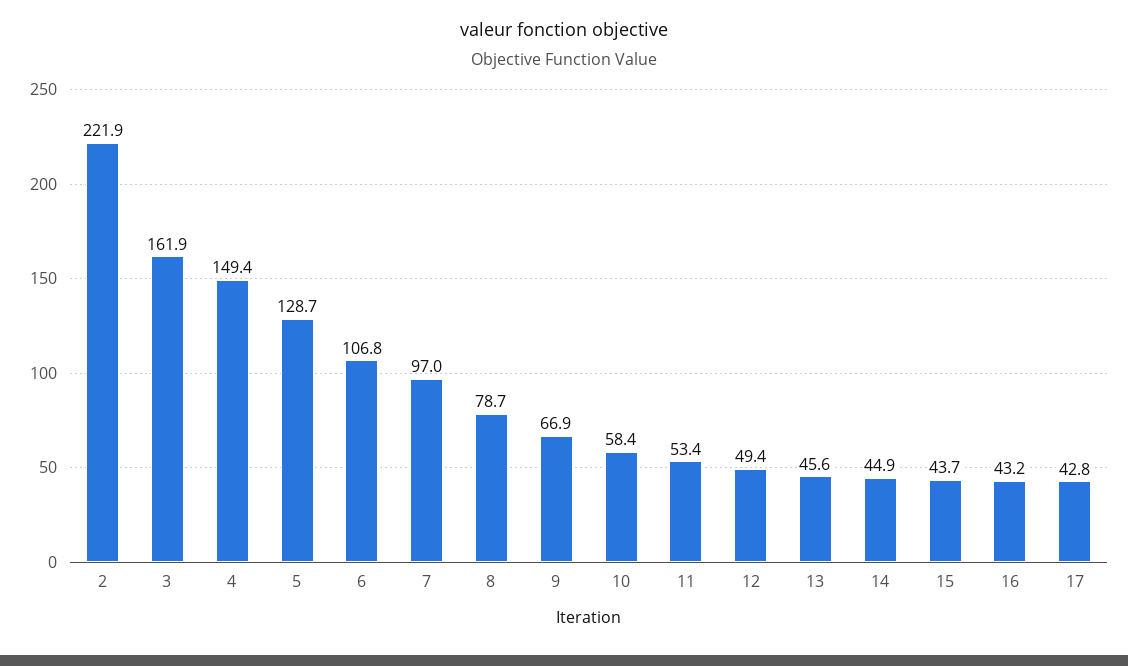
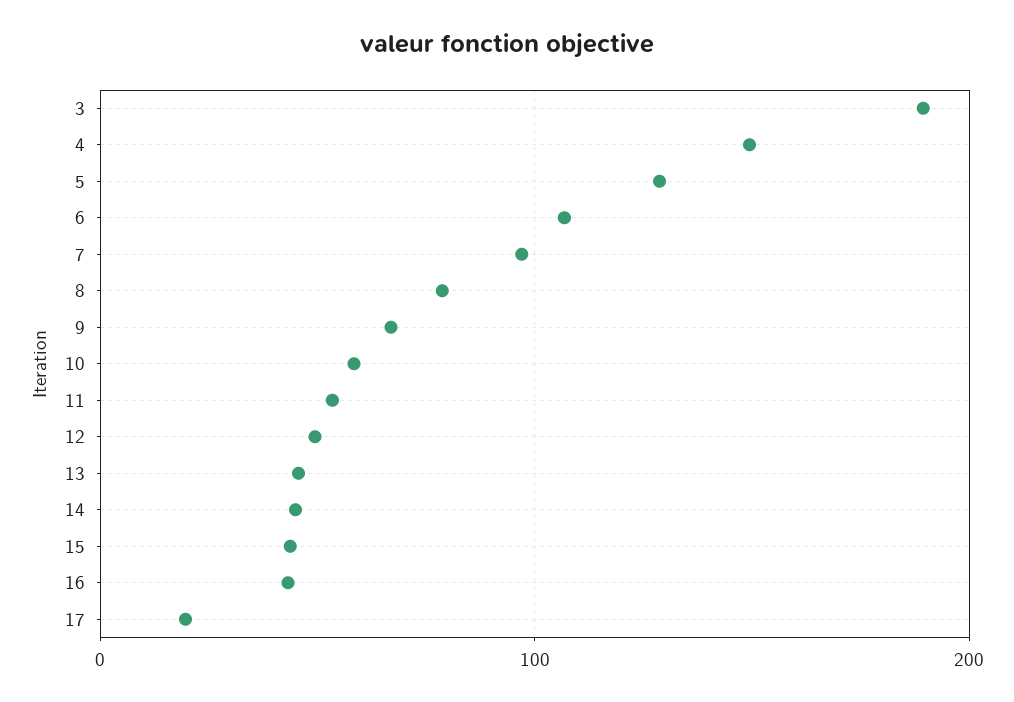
  {
-   "2": 221.9,
-   "3": 161.9,
+   "3": 190,
    "4": 149.4,
    "5": 128.7,
    "6": 106.8,
    "7": 97,
    "8": 78.7,
    "9": 66.9,
    "10": 58.4,
    "11": 53.4,
    "12": 49.4,
    "13": 45.6,
    "14": 44.9,
    "15": 43.7,
    "16": 43.2,
-   "17": 42.8
+   "17": 20
  }

